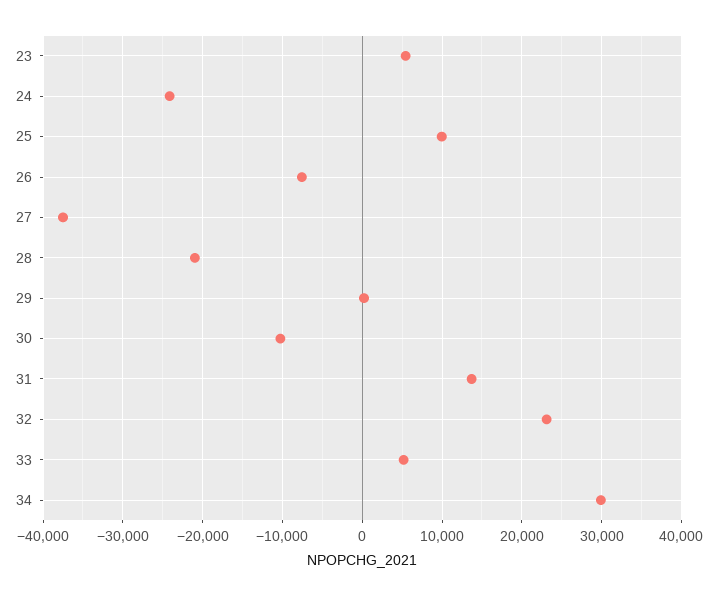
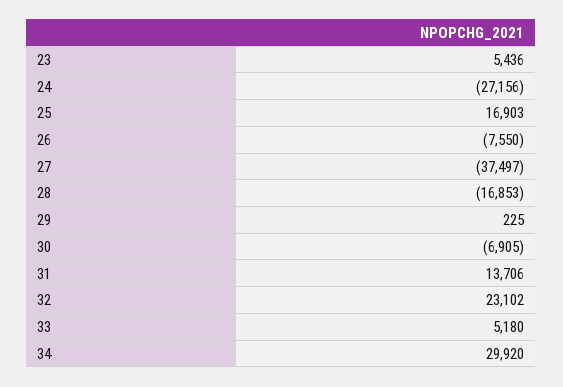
  {
    "23": 5436,
-   "24": -24000,
+   "24": -27156,
-   "25": 10000,
+   "25": 16903,
    "26": -7550,
    "27": -37497,
-   "28": -21000,
+   "28": -16853,
    "29": 225,
-   "30": -10000,
+   "30": -6905,
    "31": 13706,
    "32": 23102,
    "33": 5180,
    "34": 29920
  }

